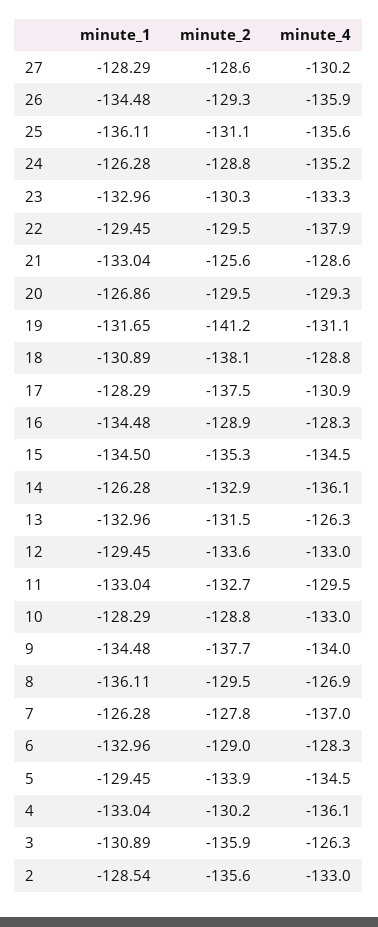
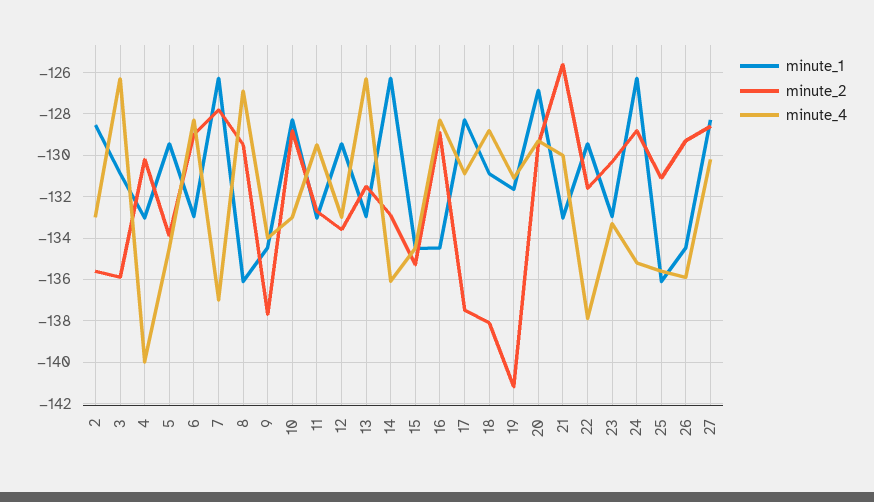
  {
    "minute_1": {
      "27": -128.29,
      "26": -134.48,
      "25": -136.11,
      "24": -126.28,
      "23": -132.96,
      "22": -129.45,
      "21": -133.04,
      "20": -126.86,
      "19": -131.65,
      "18": -130.89,
      "17": -128.29,
      "16": -134.48,
      "15": -134.5,
      "14": -126.28,
      "13": -132.96,
      "12": -129.45,
      "11": -133.04,
      "10": -128.29,
      "9": -134.48,
      "8": -136.11,
      "7": -126.28,
      "6": -132.96,
      "5": -129.45,
      "4": -133.04,
      "3": -130.89,
      "2": -128.54
    },
    "minute_2": {
      "27": -128.6,
      "26": -129.3,
      "25": -131.1,
      "24": -128.8,
      "23": -130.3,
-     "22": -129.5,
+     "22": -131.5,
      "21": -125.6,
      "20": -129.5,
      "19": -141.2,
      "18": -138.1,
      "17": -137.5,
      "16": -128.9,
      "15": -135.3,
      "14": -132.9,
      "13": -131.5,
      "12": -133.6,
      "11": -132.7,
      "10": -128.8,
      "9": -137.7,
      "8": -129.5,
      "7": -127.8,
      "6": -129,
      "5": -133.9,
      "4": -130.2,
      "3": -135.9,
      "2": -135.6
    },
    "minute_4": {
      "27": -130.2,
      "26": -135.9,
      "25": -135.6,
      "24": -135.2,
      "23": -133.3,
      "22": -137.9,
-     "21": -128.6,
+     "21": -130,
      "20": -129.3,
      "19": -131.1,
      "18": -128.8,
      "17": -130.9,
      "16": -128.3,
      "15": -134.5,
      "14": -136.1,
      "13": -126.3,
      "12": -133,
      "11": -129.5,
      "10": -133,
      "9": -134,
      "8": -126.9,
      "7": -137,
      "6": -128.3,
      "5": -134.5,
-     "4": -136.1,
+     "4": -140,
      "3": -126.3,
      "2": -133
    }
  }

